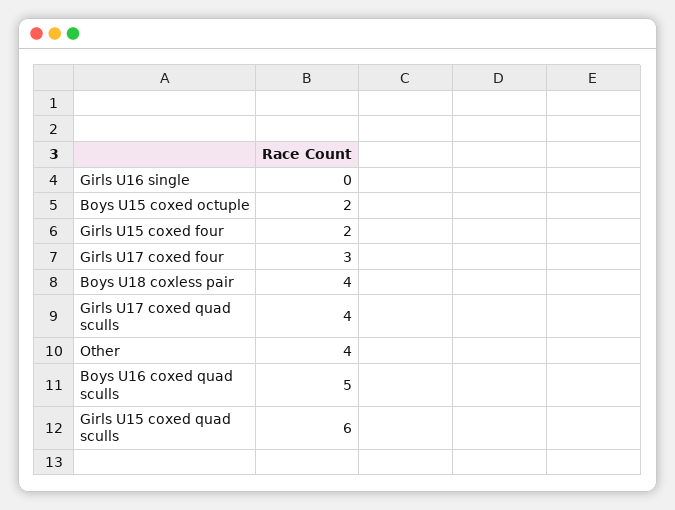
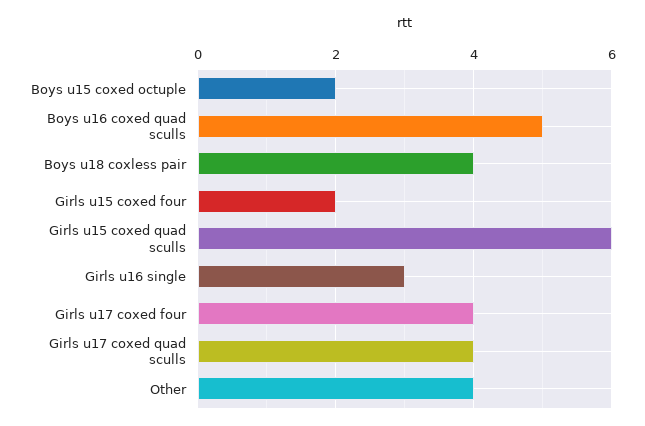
  {
-   "Girls U16 single": 0,
+   "Girls U16 single": 3,
    "Boys U15 coxed octuple": 2,
    "Girls U15 coxed four": 2,
-   "Girls U17 coxed four": 3,
+   "Girls U17 coxed four": 4,
    "Boys U18 coxless pair": 4,
    "Girls U17 coxed quad sculls": 4,
    "Other": 4,
    "Boys U16 coxed quad sculls": 5,
    "Girls U15 coxed quad sculls": 6
  }

